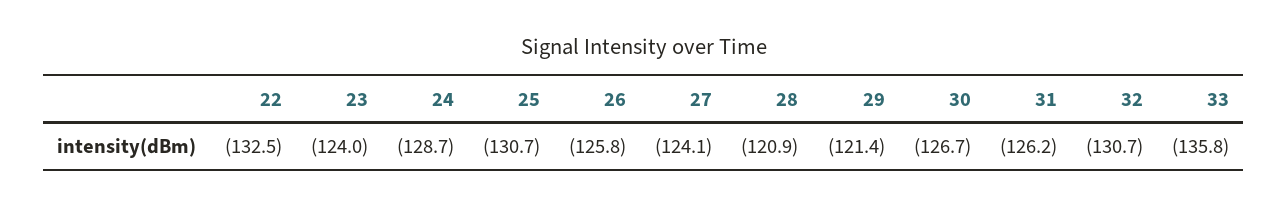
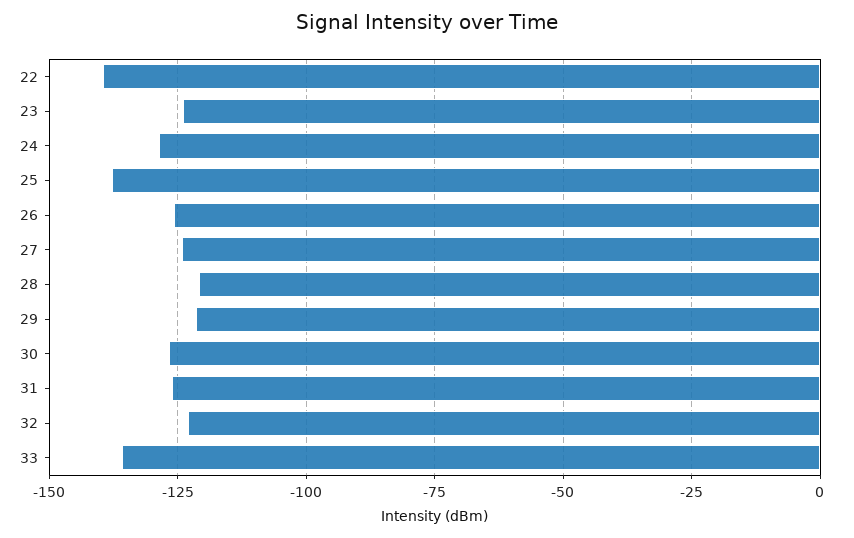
  {
-   "22": -132.5,
+   "22": -140,
    "23": -124,
    "24": -128.7,
-   "25": -130.7,
+   "25": -137.5,
    "26": -125.8,
    "27": -124.1,
    "28": -120.9,
    "29": -121.4,
    "30": -126.7,
    "31": -126.2,
-   "32": -130.7,
+   "32": -122.5,
    "33": -135.8
  }

